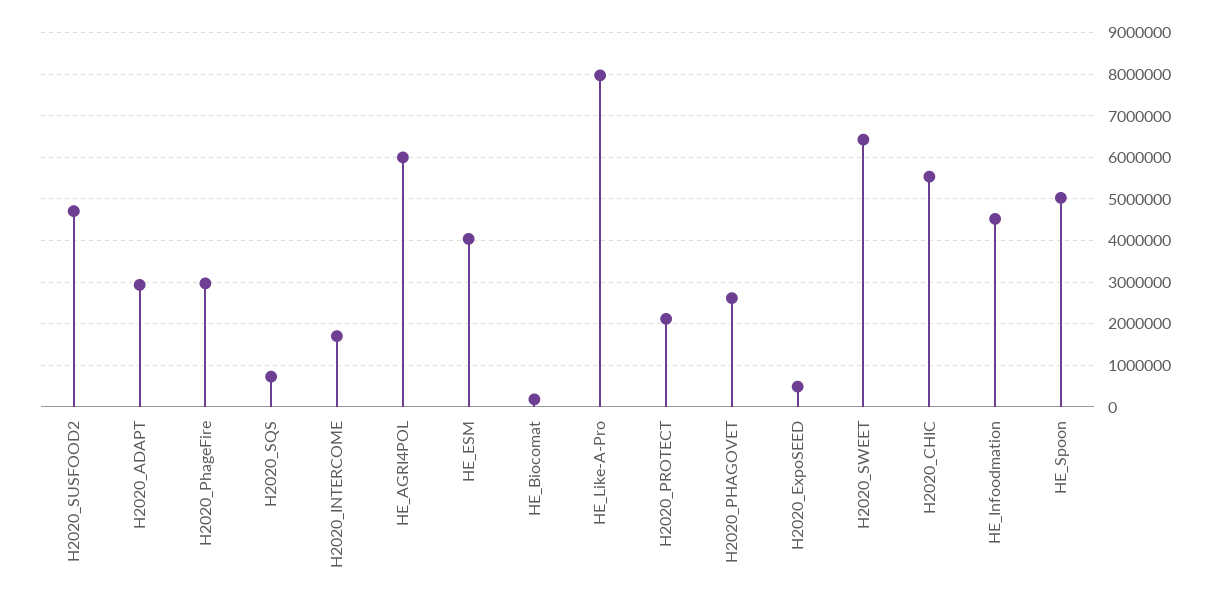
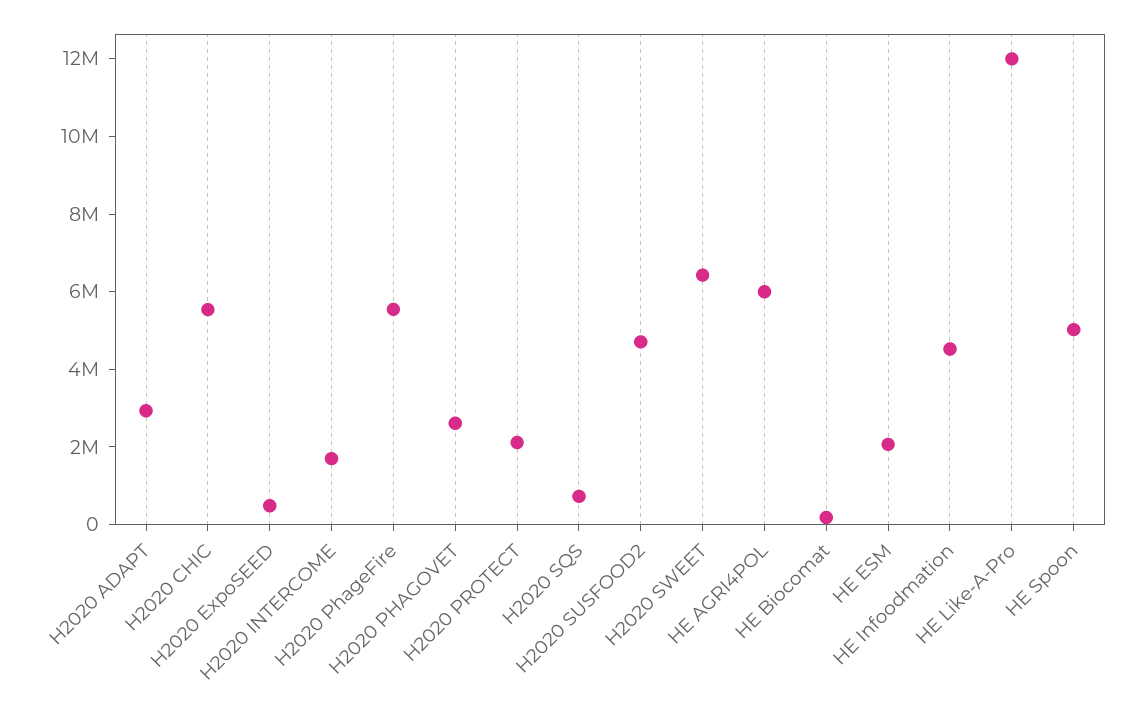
  {
    "H2020_SUSFOOD2": 4800000,
    "H2020_ADAPT": 3000000,
-   "H2020_PhageFire": 3000000,
+   "H2020_PhageFire": 5500000,
    "H2020_SQS": 800000,
    "H2020_INTERCOME": 1600000,
    "HE_AGRI4POL": 6000000,
-   "HE_ESM": 4000000,
+   "HE_ESM": 2000000,
    "HE_Biocomat": 200000,
-   "HE_Like-A-Pro": 8000000,
+   "HE_Like-A-Pro": 12000000,
    "H2020_PROTECT": 2200000,
    "H2020_PHAGOVET": 2600000,
    "H2020_ExpoSEED": 400000,
    "H2020_SWEET": 6400000,
    "H2020_CHIC": 5600000,
    "HE_Infoodmation": 4600000,
    "HE_Spoon": 5000000
  }

